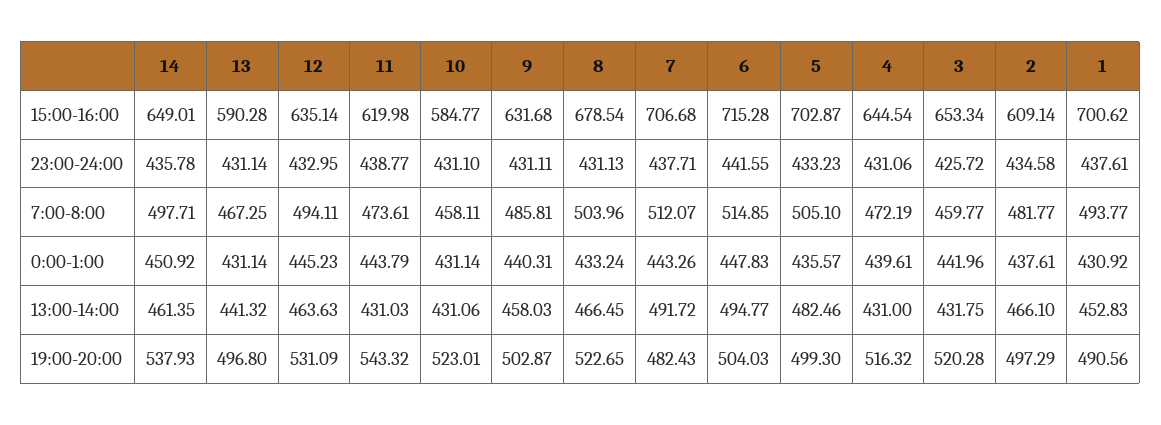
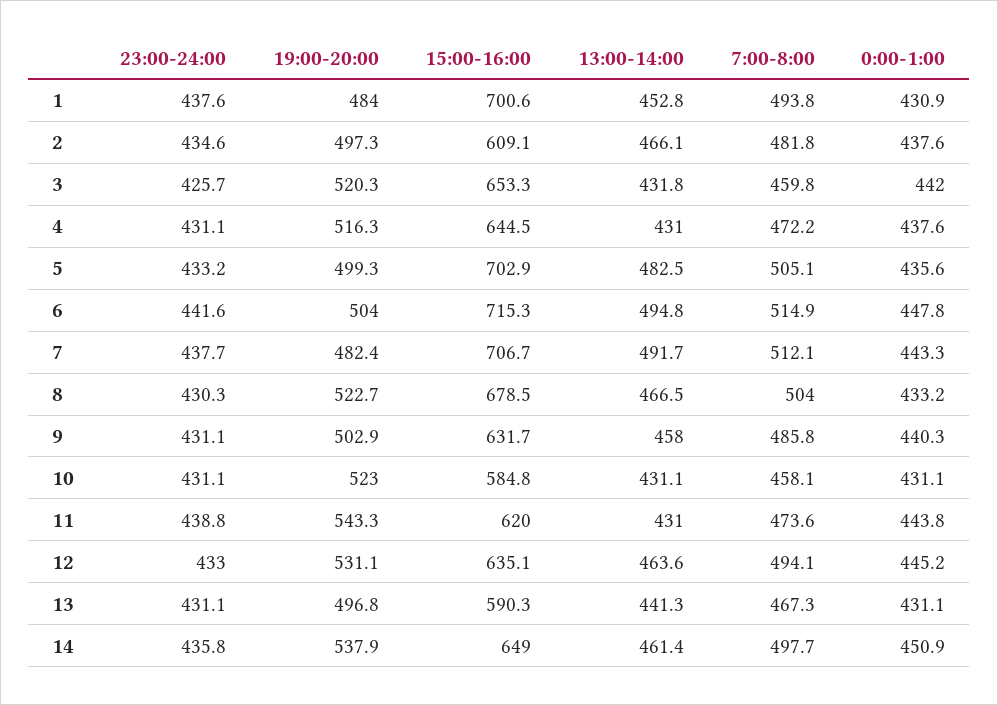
  {
    "14": {
      "15:00-16:00": 649.01,
      "23:00-24:00": 435.78,
      "7:00-8:00": 497.71,
      "0:00-1:00": 450.92,
      "13:00-14:00": 461.35,
      "19:00-20:00": 537.93
    },
    "13": {
      "15:00-16:00": 590.28,
      "23:00-24:00": 431.14,
      "7:00-8:00": 467.25,
      "0:00-1:00": 431.14,
      "13:00-14:00": 441.32,
      "19:00-20:00": 496.8
    },
    "12": {
      "15:00-16:00": 635.14,
      "23:00-24:00": 432.95,
      "7:00-8:00": 494.11,
      "0:00-1:00": 445.23,
      "13:00-14:00": 463.63,
      "19:00-20:00": 531.09
    },
    "11": {
      "15:00-16:00": 619.98,
      "23:00-24:00": 438.77,
      "7:00-8:00": 473.61,
      "0:00-1:00": 443.79,
      "13:00-14:00": 431.03,
      "19:00-20:00": 543.32
    },
    "10": {
      "15:00-16:00": 584.77,
      "23:00-24:00": 431.1,
      "7:00-8:00": 458.11,
      "0:00-1:00": 431.14,
      "13:00-14:00": 431.06,
      "19:00-20:00": 523.01
    },
    "9": {
      "15:00-16:00": 631.68,
      "23:00-24:00": 431.11,
      "7:00-8:00": 485.81,
      "0:00-1:00": 440.31,
      "13:00-14:00": 458.03,
      "19:00-20:00": 502.87
    },
    "8": {
      "15:00-16:00": 678.54,
-     "23:00-24:00": 431.13,
+     "23:00-24:00": 430.3,
      "7:00-8:00": 503.96,
      "0:00-1:00": 433.24,
      "13:00-14:00": 466.45,
      "19:00-20:00": 522.65
    },
    "7": {
      "15:00-16:00": 706.68,
      "23:00-24:00": 437.71,
      "7:00-8:00": 512.07,
      "0:00-1:00": 443.26,
      "13:00-14:00": 491.72,
      "19:00-20:00": 482.43
    },
    "6": {
      "15:00-16:00": 715.28,
      "23:00-24:00": 441.55,
      "7:00-8:00": 514.85,
      "0:00-1:00": 447.83,
      "13:00-14:00": 494.77,
      "19:00-20:00": 504.03
    },
    "5": {
      "15:00-16:00": 702.87,
      "23:00-24:00": 433.23,
      "7:00-8:00": 505.1,
      "0:00-1:00": 435.57,
      "13:00-14:00": 482.46,
      "19:00-20:00": 499.3
    },
    "4": {
      "15:00-16:00": 644.54,
      "23:00-24:00": 431.06,
      "7:00-8:00": 472.19,
-     "0:00-1:00": 439.61,
+     "0:00-1:00": 437.6,
      "13:00-14:00": 431,
      "19:00-20:00": 516.32
    },
    "3": {
      "15:00-16:00": 653.34,
      "23:00-24:00": 425.72,
      "7:00-8:00": 459.77,
      "0:00-1:00": 441.96,
      "13:00-14:00": 431.75,
      "19:00-20:00": 520.28
    },
    "2": {
      "15:00-16:00": 609.14,
      "23:00-24:00": 434.58,
      "7:00-8:00": 481.77,
      "0:00-1:00": 437.61,
      "13:00-14:00": 466.1,
      "19:00-20:00": 497.29
    },
    "1": {
      "15:00-16:00": 700.62,
      "23:00-24:00": 437.61,
      "7:00-8:00": 493.77,
      "0:00-1:00": 430.92,
      "13:00-14:00": 452.83,
-     "19:00-20:00": 490.56
+     "19:00-20:00": 484
    }
  }

